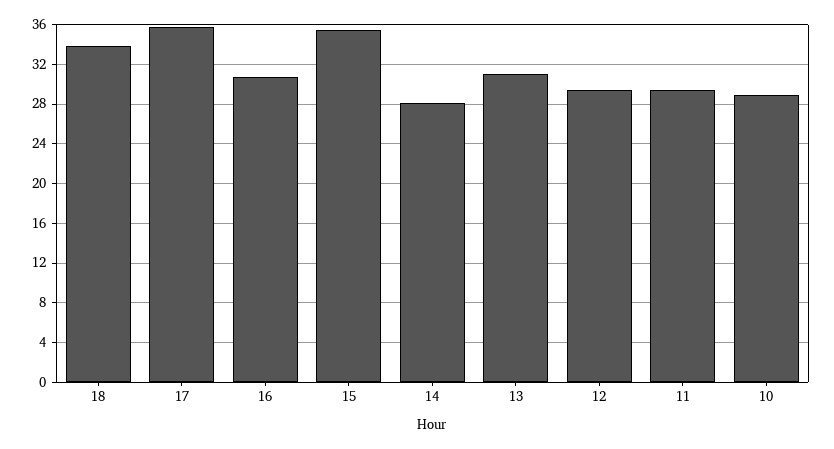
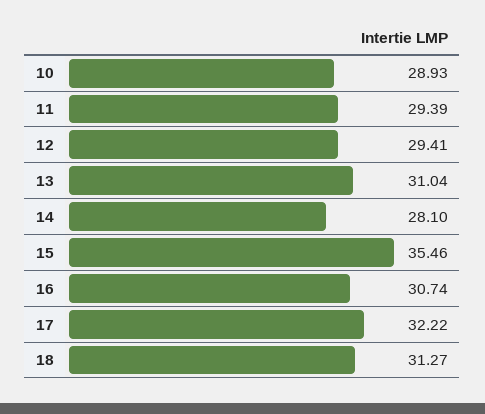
  {
-   "18": 34,
+   "18": 31.27,
-   "17": 36,
+   "17": 32.22,
    "16": 30.74,
    "15": 35.46,
    "14": 28.1,
    "13": 31.04,
    "12": 29.41,
    "11": 29.39,
    "10": 28.93
  }

